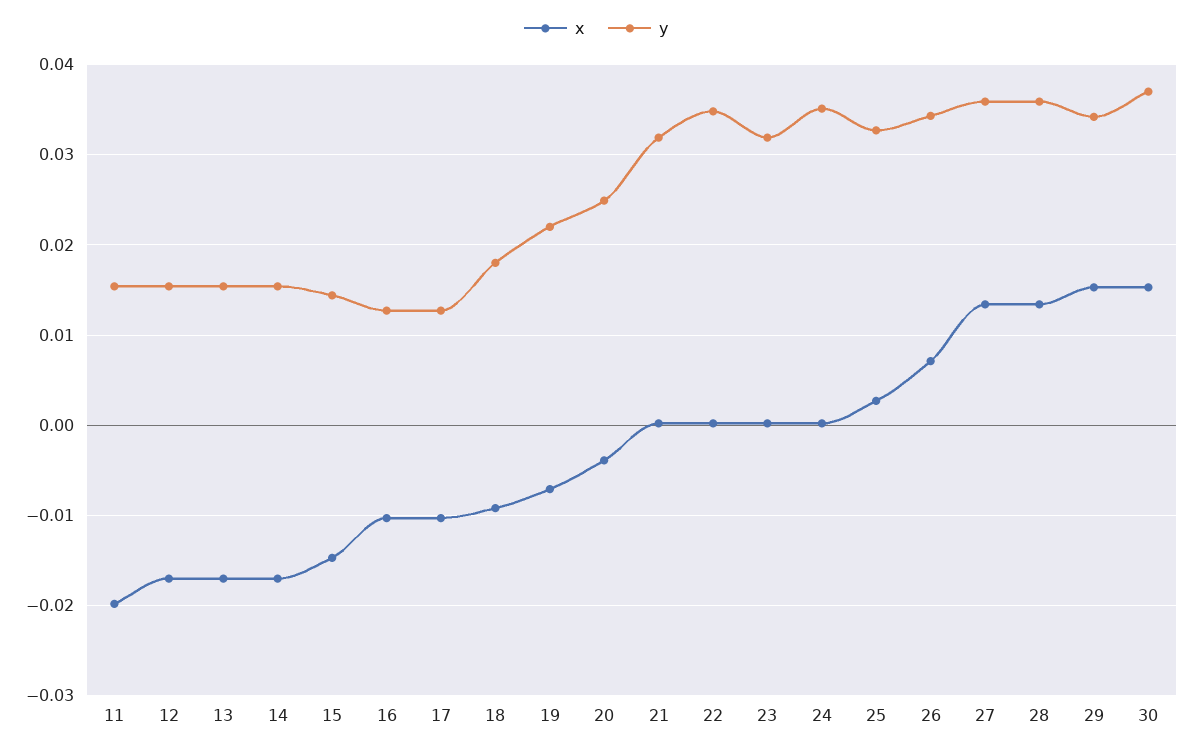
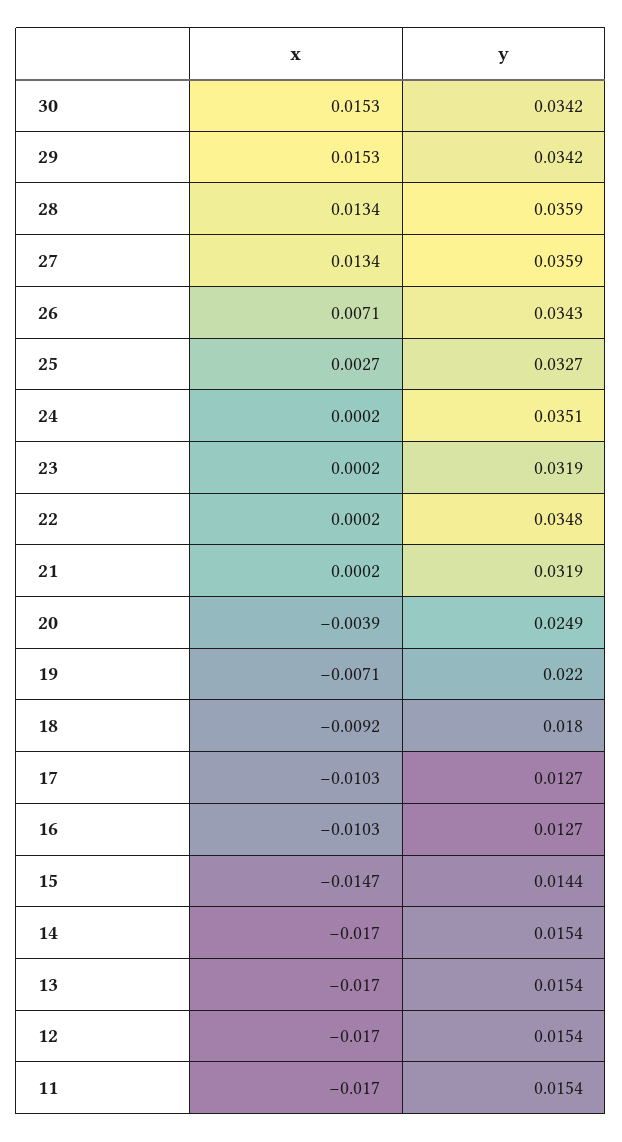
  {
    "x": {
-     "11": -0.02,
+     "11": -0.017,
      "12": -0.017,
      "13": -0.017,
      "14": -0.017,
      "15": -0.0147,
      "16": -0.0103,
      "17": -0.0103,
      "18": -0.0092,
      "19": -0.0071,
      "20": -0.0039,
      "21": 0.0002,
      "22": 0.0002,
      "23": 0.0002,
      "24": 0.0002,
      "25": 0.0027,
      "26": 0.0071,
      "27": 0.0134,
      "28": 0.0134,
      "29": 0.0153,
      "30": 0.0153
    },
    "y": {
      "11": 0.0154,
      "12": 0.0154,
      "13": 0.0154,
      "14": 0.0154,
      "15": 0.0144,
      "16": 0.0127,
      "17": 0.0127,
      "18": 0.018,
      "19": 0.022,
      "20": 0.0249,
      "21": 0.0319,
      "22": 0.0348,
      "23": 0.0319,
      "24": 0.0351,
      "25": 0.0327,
      "26": 0.0343,
      "27": 0.0359,
      "28": 0.0359,
      "29": 0.0342,
-     "30": 0.037
+     "30": 0.0342
    }
  }

